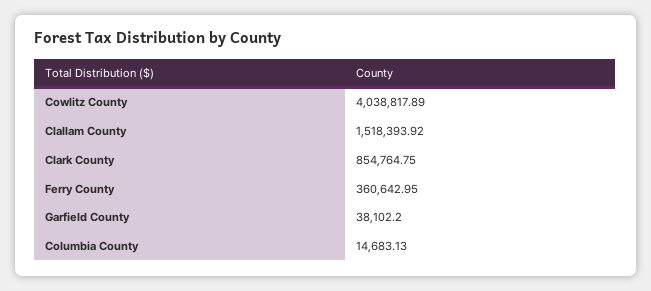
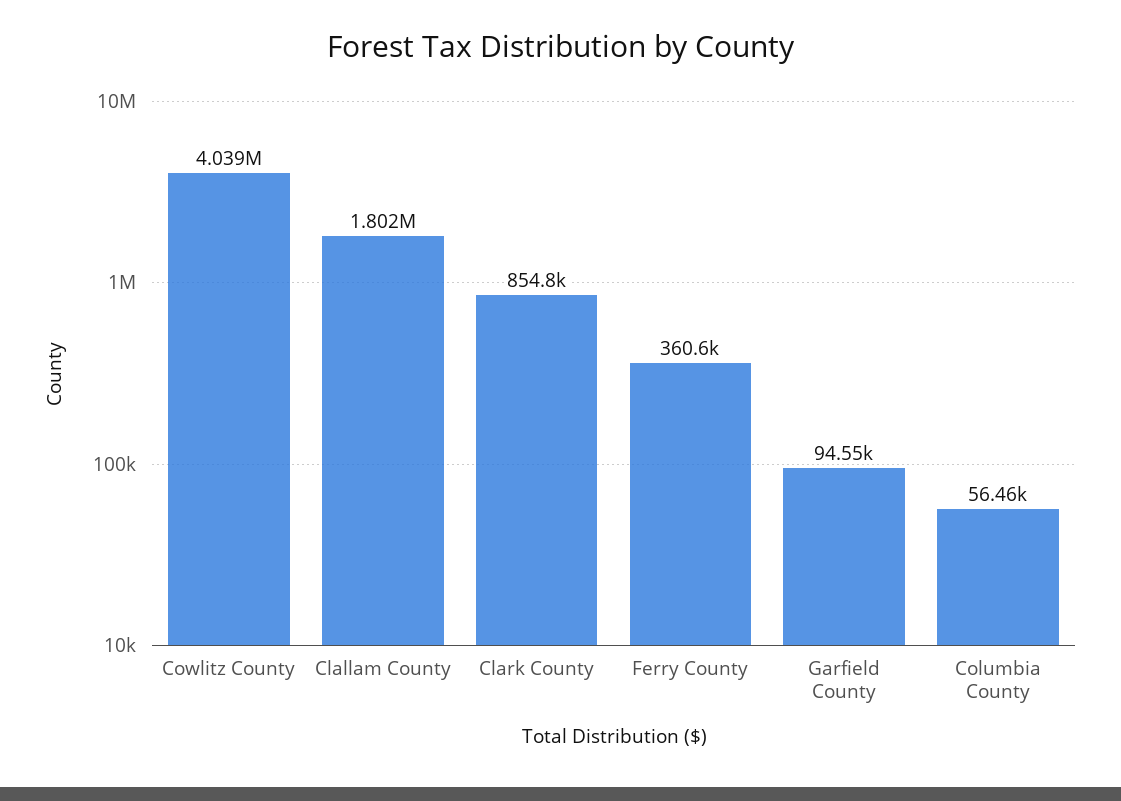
  {
    "Cowlitz County": 4038817.89,
-   "Clallam County": 1518393.92,
+   "Clallam County": 1802000,
    "Clark County": 854764.75,
    "Ferry County": 360642.95,
-   "Garfield County": 38102.2,
+   "Garfield County": 94550,
-   "Columbia County": 14683.13
+   "Columbia County": 56460
  }

